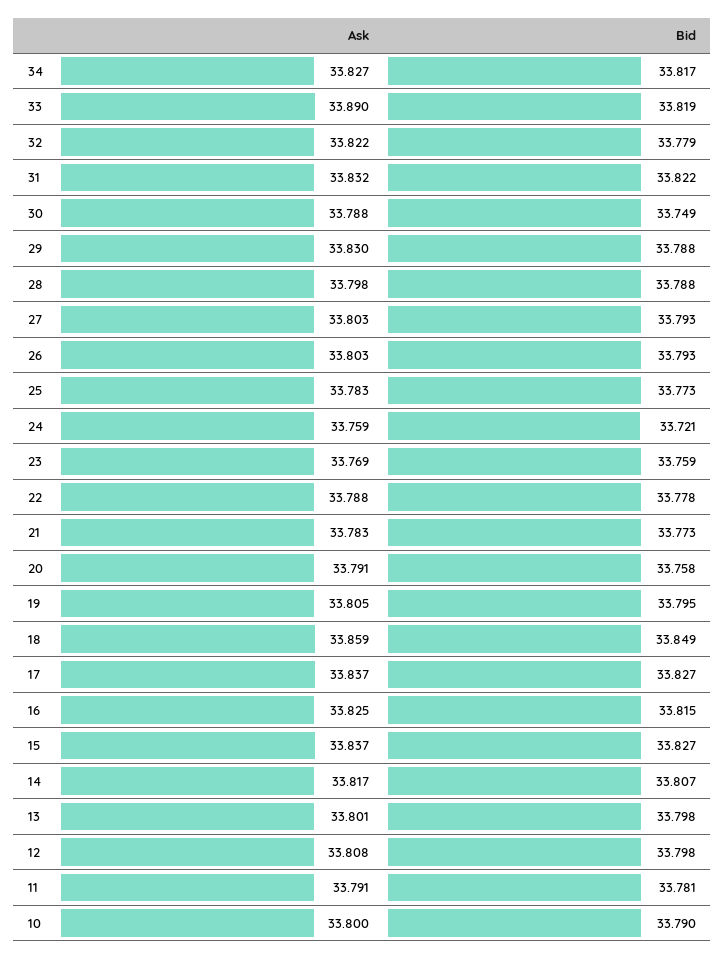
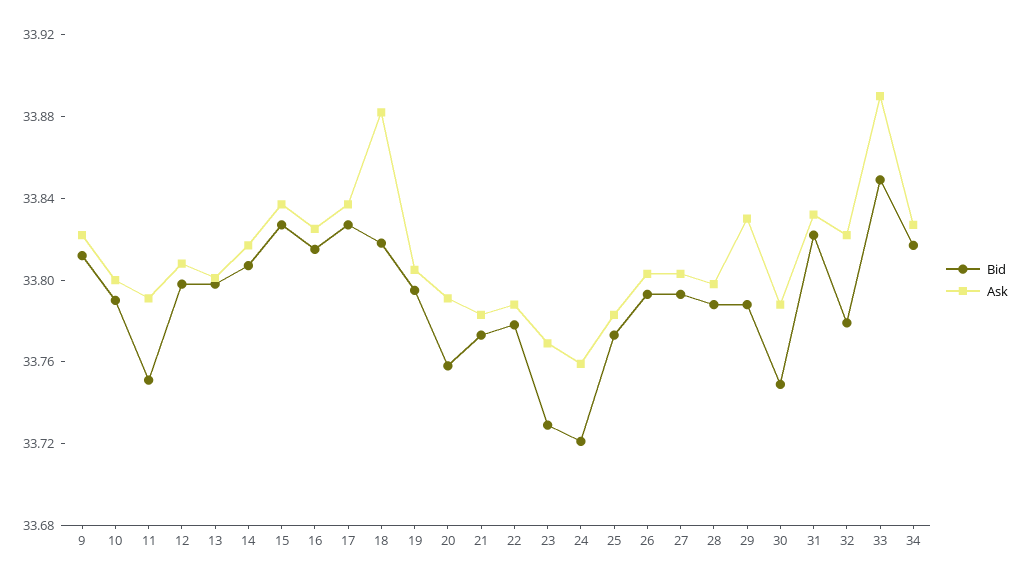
  {
    "Ask": {
      "34": 33.827,
      "33": 33.89,
      "32": 33.822,
      "31": 33.832,
      "30": 33.788,
      "29": 33.83,
      "28": 33.798,
      "27": 33.803,
      "26": 33.803,
      "25": 33.783,
      "24": 33.759,
      "23": 33.769,
      "22": 33.788,
      "21": 33.783,
      "20": 33.791,
      "19": 33.805,
-     "18": 33.859,
+     "18": 33.88,
      "17": 33.837,
      "16": 33.825,
      "15": 33.837,
      "14": 33.817,
      "13": 33.801,
      "12": 33.808,
      "11": 33.791,
-     "10": 33.8
+     "10": 33.8,
+     "9": 33.82
    },
    "Bid": {
      "34": 33.817,
-     "33": 33.819,
+     "33": 33.85,
      "32": 33.779,
      "31": 33.822,
      "30": 33.749,
      "29": 33.788,
      "28": 33.788,
      "27": 33.793,
      "26": 33.793,
      "25": 33.773,
      "24": 33.721,
-     "23": 33.759,
+     "23": 33.73,
      "22": 33.778,
      "21": 33.773,
      "20": 33.758,
      "19": 33.795,
-     "18": 33.849,
+     "18": 33.82,
      "17": 33.827,
      "16": 33.815,
      "15": 33.827,
      "14": 33.807,
      "13": 33.798,
      "12": 33.798,
-     "11": 33.781,
+     "11": 33.75,
-     "10": 33.79
+     "10": 33.79,
+     "9": 33.81
    }
  }

